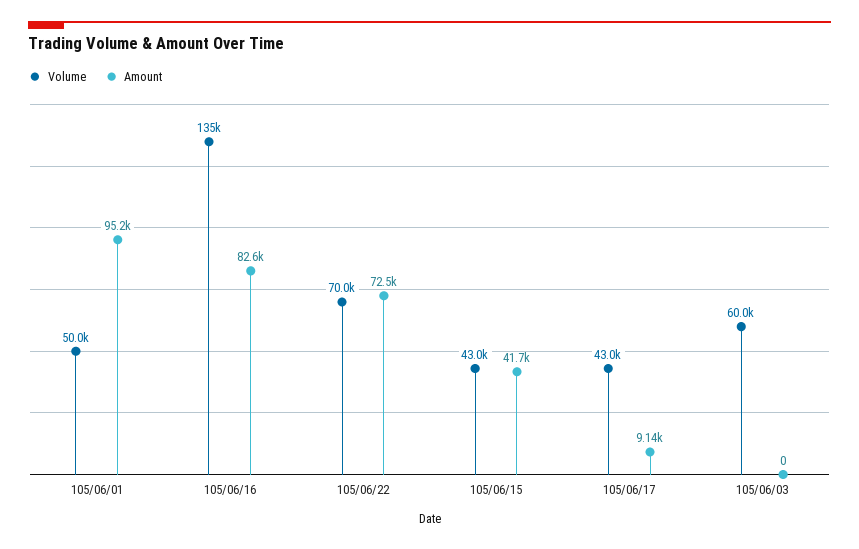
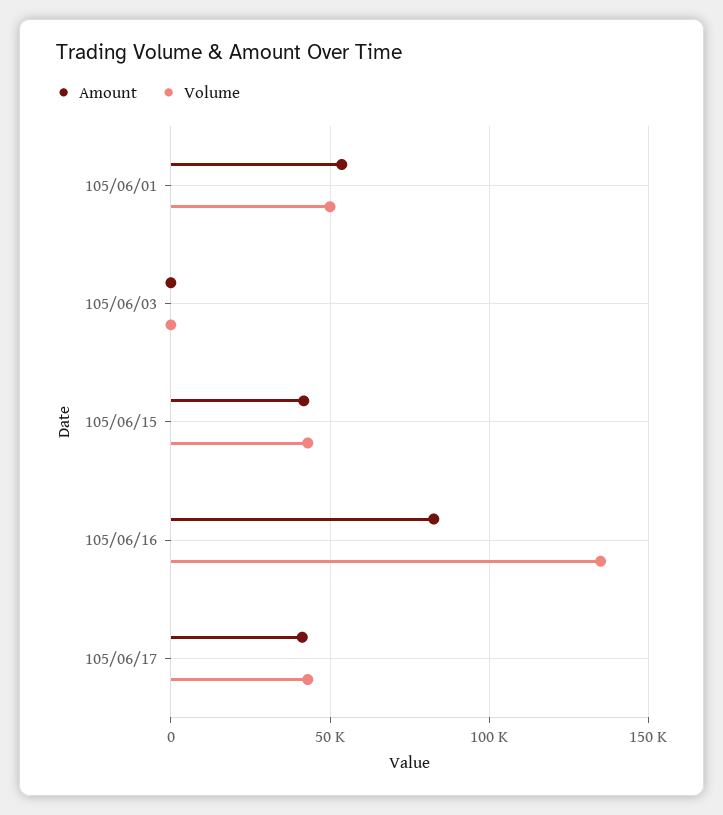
  {
    "Volume": {
      "105/06/01": 50000,
      "105/06/16": 135000,
-     "105/06/22": 70000,
      "105/06/15": 43000,
      "105/06/17": 43000,
-     "105/06/03": 60000
+     "105/06/03": 0
    },
    "Amount": {
-     "105/06/01": 95200,
+     "105/06/01": 55000,
      "105/06/16": 82600,
-     "105/06/22": 72500,
      "105/06/15": 41700,
-     "105/06/17": 9140,
+     "105/06/17": 40000,
      "105/06/03": 0
    }
  }

